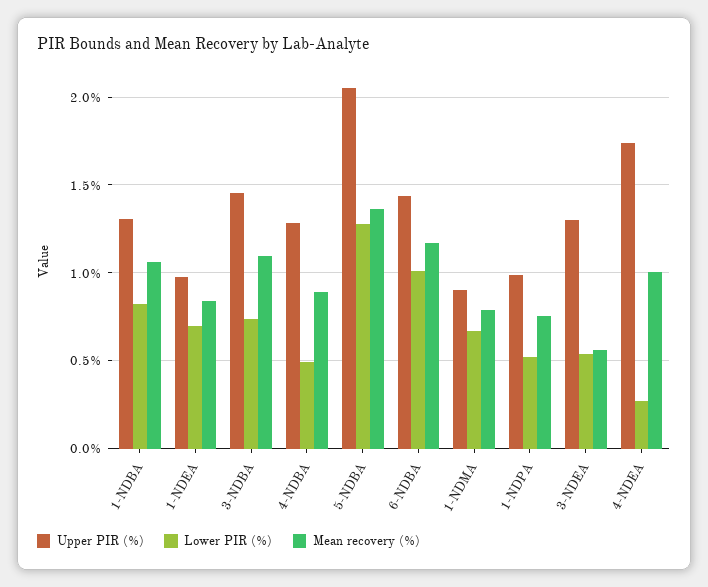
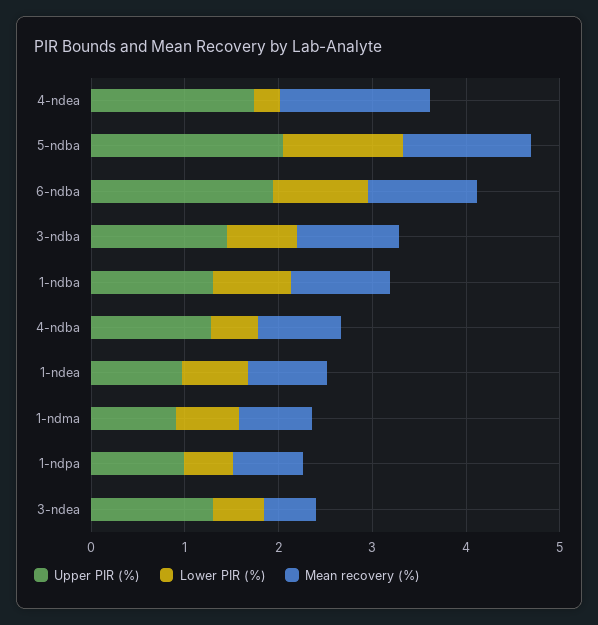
  {
    "Upper PIR (%)": {
      "1-NDBA": 1.3,
      "1-NDEA": 1,
      "3-NDBA": 1.45,
      "4-NDBA": 1.3,
      "5-NDBA": 2.05,
-     "6-NDBA": 1.45,
+     "6-NDBA": 2,
      "1-NDMA": 0.9,
      "1-NDPA": 1,
      "3-NDEA": 1.3,
      "4-NDEA": 1.75
    },
    "Lower PIR (%)": {
      "1-NDBA": 0.8,
      "1-NDEA": 0.7,
      "3-NDBA": 0.75,
      "4-NDBA": 0.5,
      "5-NDBA": 1.3,
      "6-NDBA": 1,
      "1-NDMA": 0.65,
      "1-NDPA": 0.5,
      "3-NDEA": 0.55,
      "4-NDEA": 0.25
    },
    "Mean recovery (%)": {
      "1-NDBA": 1.05,
      "1-NDEA": 0.85,
      "3-NDBA": 1.1,
      "4-NDBA": 0.9,
      "5-NDBA": 1.35,
      "6-NDBA": 1.15,
      "1-NDMA": 0.8,
      "1-NDPA": 0.75,
      "3-NDEA": 0.55,
-     "4-NDEA": 1
+     "4-NDEA": 1.6
    }
  }

